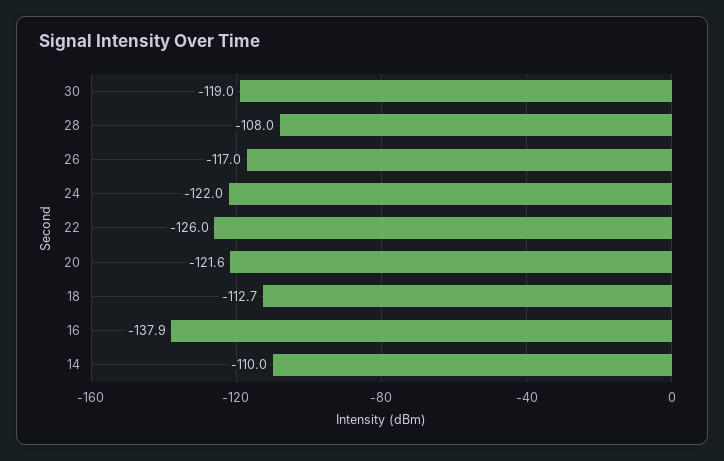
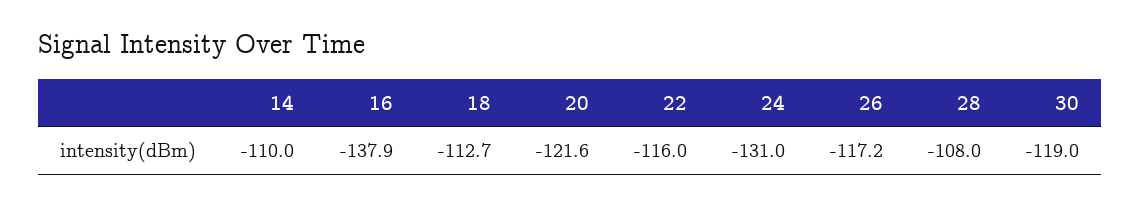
  {
    "30": -119,
    "28": -108,
-   "26": -117,
+   "26": -117.2,
-   "24": -122,
+   "24": -131,
-   "22": -126,
+   "22": -116,
    "20": -121.6,
    "18": -112.7,
    "16": -137.9,
    "14": -110
  }

